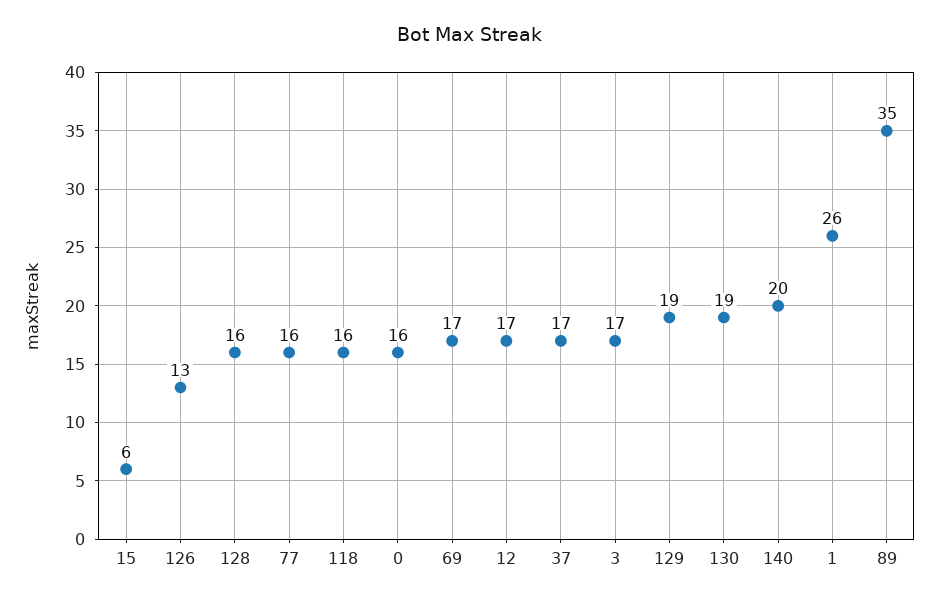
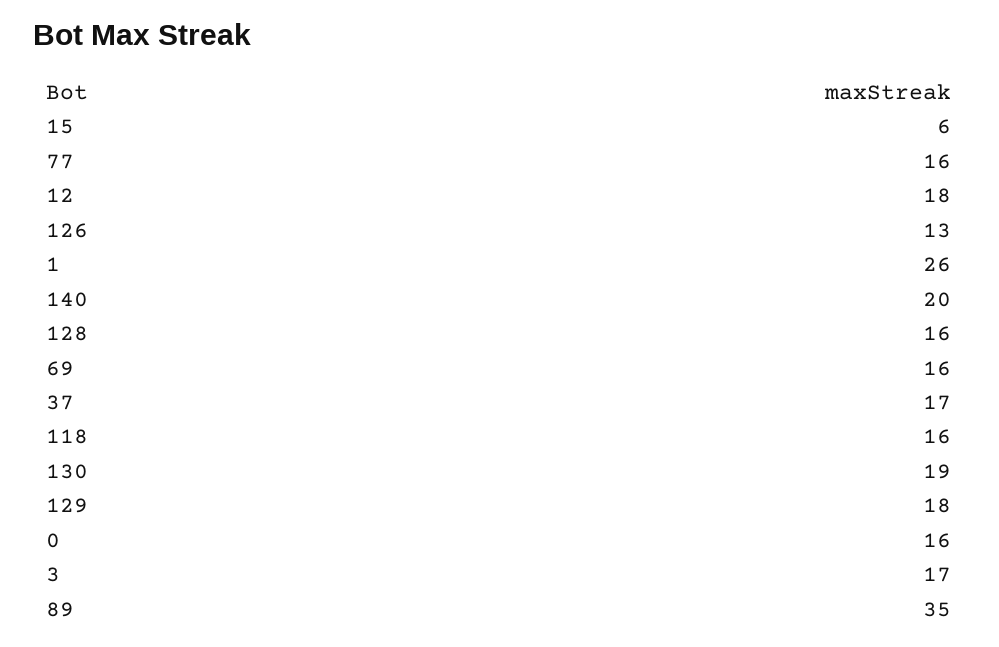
  {
    "15": 6,
    "126": 13,
    "128": 16,
    "77": 16,
    "118": 16,
    "0": 16,
-   "69": 17,
+   "69": 16,
-   "12": 17,
+   "12": 18,
    "37": 17,
    "3": 17,
-   "129": 19,
+   "129": 18,
    "130": 19,
    "140": 20,
    "1": 26,
    "89": 35
  }

